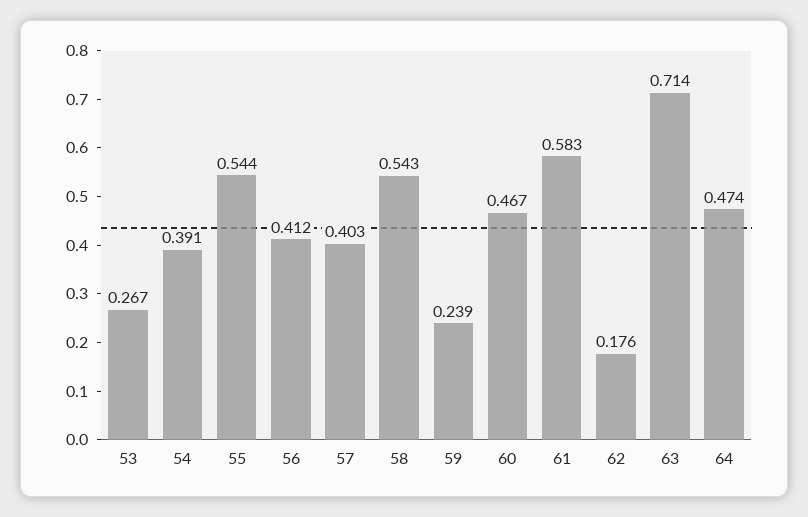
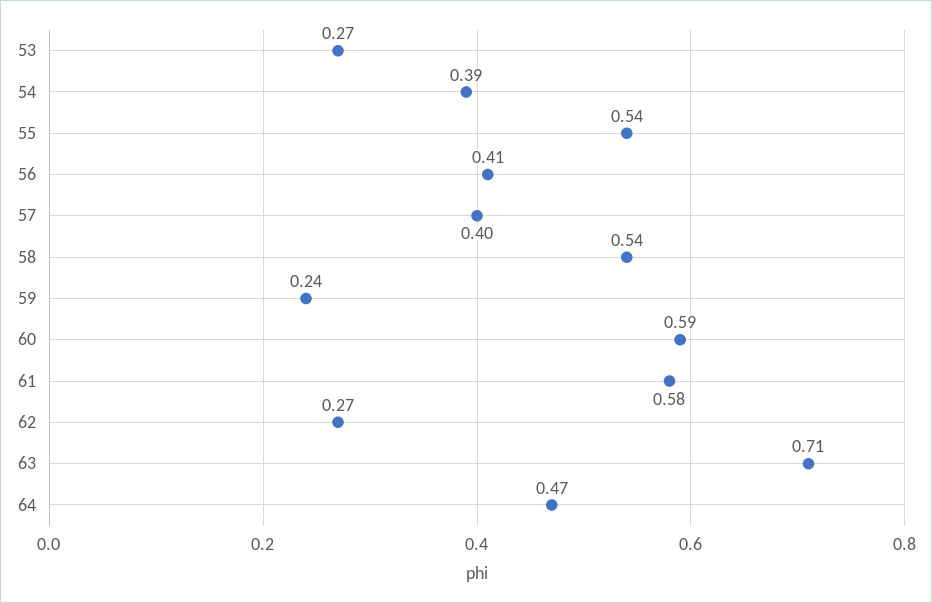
  {
    "53": 0.267,
    "54": 0.391,
    "55": 0.544,
    "56": 0.412,
    "57": 0.403,
    "58": 0.543,
    "59": 0.239,
-   "60": 0.467,
+   "60": 0.59,
    "61": 0.583,
-   "62": 0.176,
+   "62": 0.27,
    "63": 0.714,
    "64": 0.474
  }

